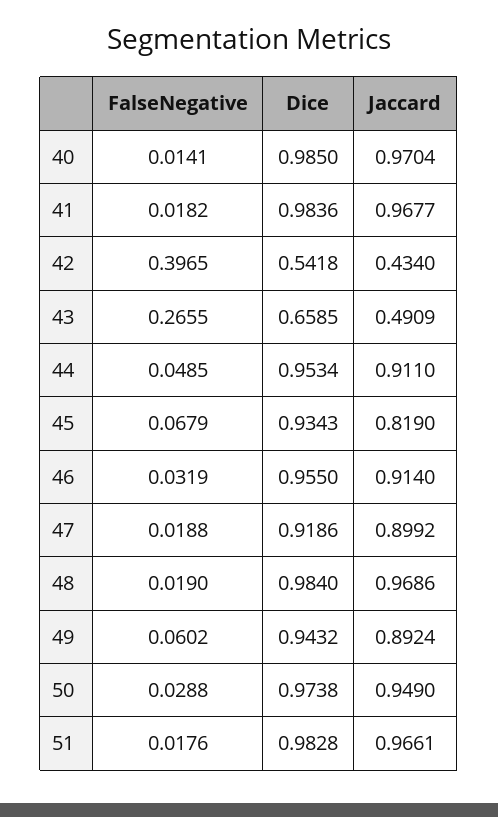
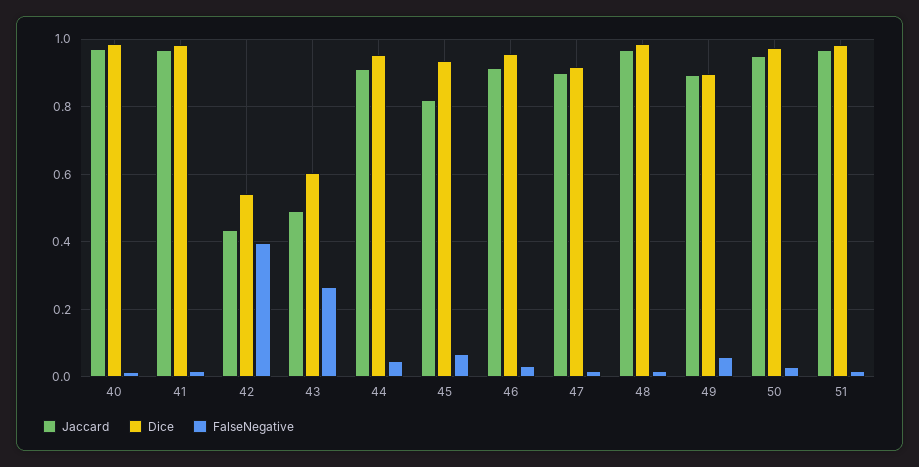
  {
    "FalseNegative": {
      "40": 0.0141,
      "41": 0.0182,
      "42": 0.3965,
      "43": 0.2655,
      "44": 0.0485,
      "45": 0.0679,
      "46": 0.0319,
      "47": 0.0188,
      "48": 0.019,
      "49": 0.0602,
      "50": 0.0288,
      "51": 0.0176
    },
    "Dice": {
      "40": 0.985,
      "41": 0.9836,
      "42": 0.5418,
-     "43": 0.6585,
+     "43": 0.6,
      "44": 0.9534,
      "45": 0.9343,
      "46": 0.955,
      "47": 0.9186,
      "48": 0.984,
-     "49": 0.9432,
+     "49": 0.9,
      "50": 0.9738,
      "51": 0.9828
    },
    "Jaccard": {
      "40": 0.9704,
      "41": 0.9677,
      "42": 0.434,
      "43": 0.4909,
      "44": 0.911,
      "45": 0.819,
      "46": 0.914,
      "47": 0.8992,
      "48": 0.9686,
      "49": 0.8924,
      "50": 0.949,
      "51": 0.9661
    }
  }

